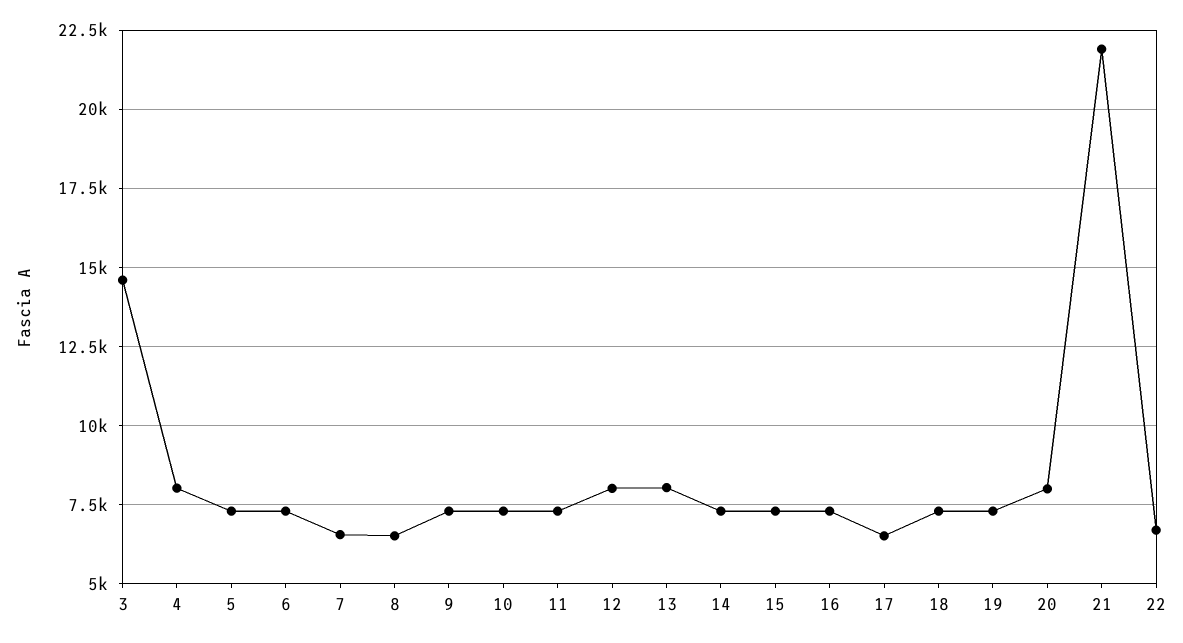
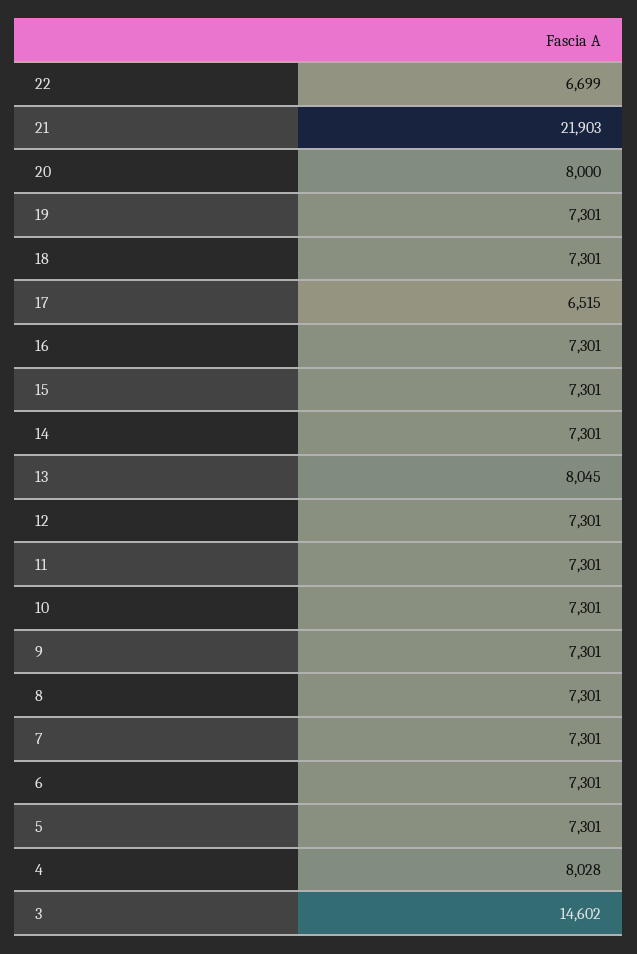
  {
    "3": 14602,
    "4": 8028,
    "5": 7301,
    "6": 7301,
-   "7": 6500,
+   "7": 7301,
-   "8": 6500,
+   "8": 7301,
    "9": 7301,
    "10": 7301,
    "11": 7301,
-   "12": 8000,
+   "12": 7301,
    "13": 8045,
    "14": 7301,
    "15": 7301,
    "16": 7301,
    "17": 6515,
    "18": 7301,
    "19": 7301,
    "20": 8000,
    "21": 21903,
    "22": 6699
  }

